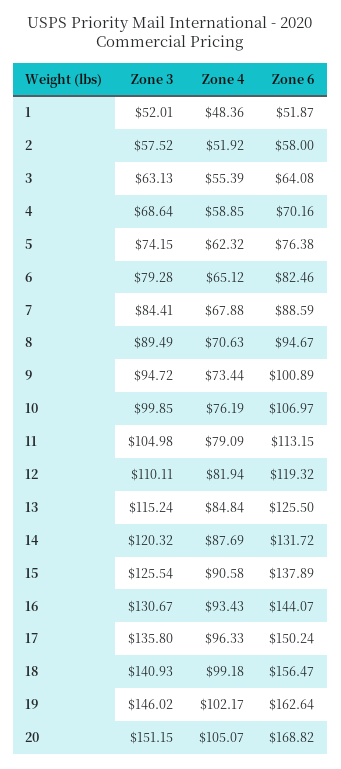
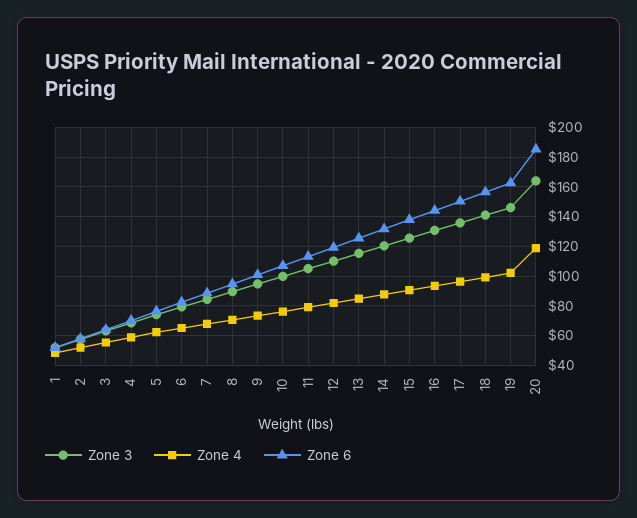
  {
    "Zone 3": {
      "1": 52.01,
      "2": 57.52,
      "3": 63.13,
      "4": 68.64,
      "5": 74.15,
      "6": 79.28,
      "7": 84.41,
      "8": 89.49,
      "9": 94.72,
      "10": 99.85,
      "11": 104.98,
      "12": 110.11,
      "13": 115.24,
      "14": 120.32,
      "15": 125.54,
      "16": 130.67,
      "17": 135.8,
      "18": 140.93,
      "19": 146.02,
-     "20": 151.15
+     "20": 165
    },
    "Zone 4": {
      "1": 48.36,
      "2": 51.92,
      "3": 55.39,
      "4": 58.85,
      "5": 62.32,
      "6": 65.12,
      "7": 67.88,
      "8": 70.63,
      "9": 73.44,
      "10": 76.19,
      "11": 79.09,
      "12": 81.94,
      "13": 84.84,
      "14": 87.69,
      "15": 90.58,
      "16": 93.43,
      "17": 96.33,
      "18": 99.18,
      "19": 102.17,
-     "20": 105.07
+     "20": 120
    },
    "Zone 6": {
      "1": 51.87,
      "2": 58,
      "3": 64.08,
      "4": 70.16,
      "5": 76.38,
      "6": 82.46,
      "7": 88.59,
      "8": 94.67,
      "9": 100.89,
      "10": 106.97,
      "11": 113.15,
      "12": 119.32,
      "13": 125.5,
      "14": 131.72,
      "15": 137.89,
      "16": 144.07,
      "17": 150.24,
      "18": 156.47,
      "19": 162.64,
-     "20": 168.82
+     "20": 185
    }
  }

